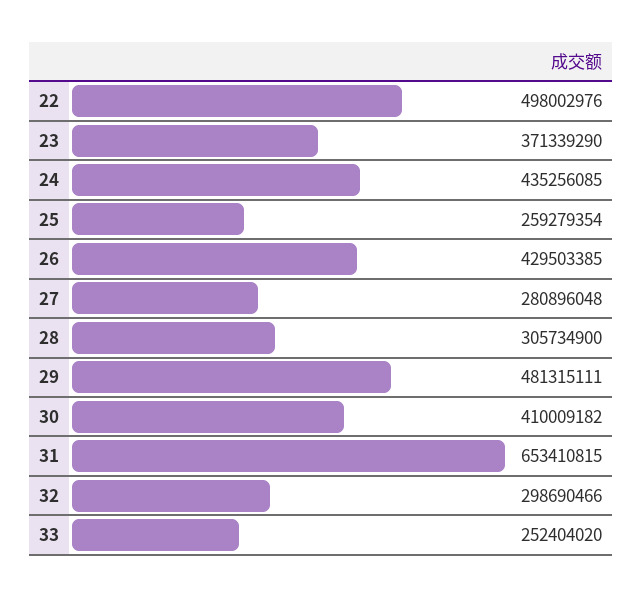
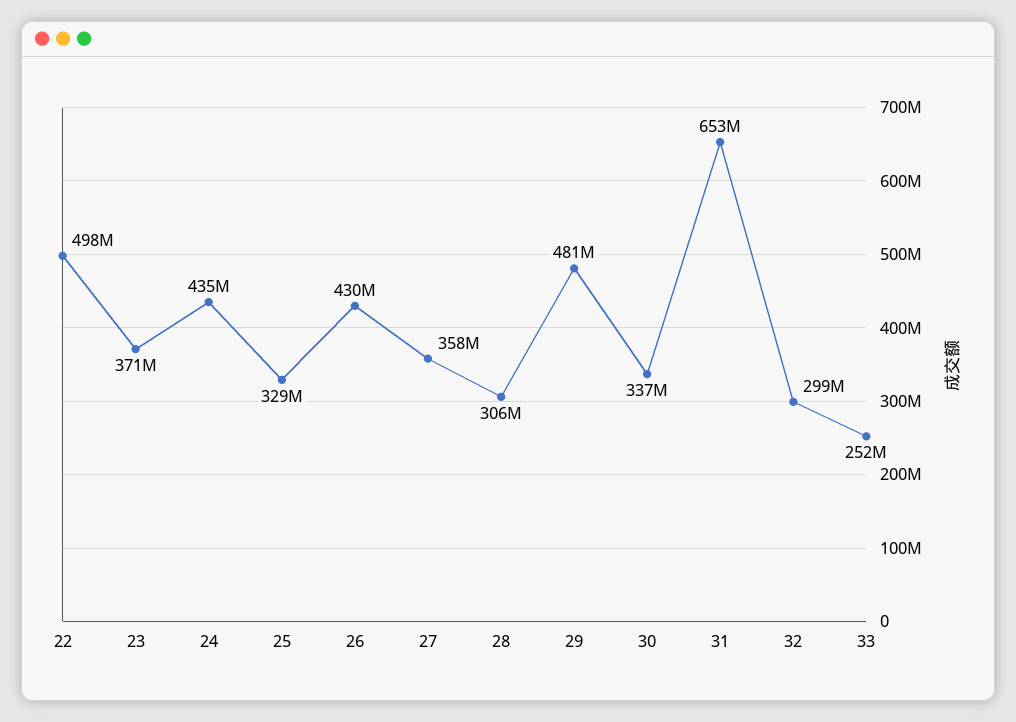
  {
    "22": 498002976,
    "23": 371339290,
    "24": 435256085,
-   "25": 259279354,
+   "25": 329000000,
    "26": 429503385,
-   "27": 280896048,
+   "27": 358000000,
    "28": 305734900,
    "29": 481315111,
-   "30": 410009182,
+   "30": 337000000,
    "31": 653410815,
    "32": 298690466,
    "33": 252404020
  }

